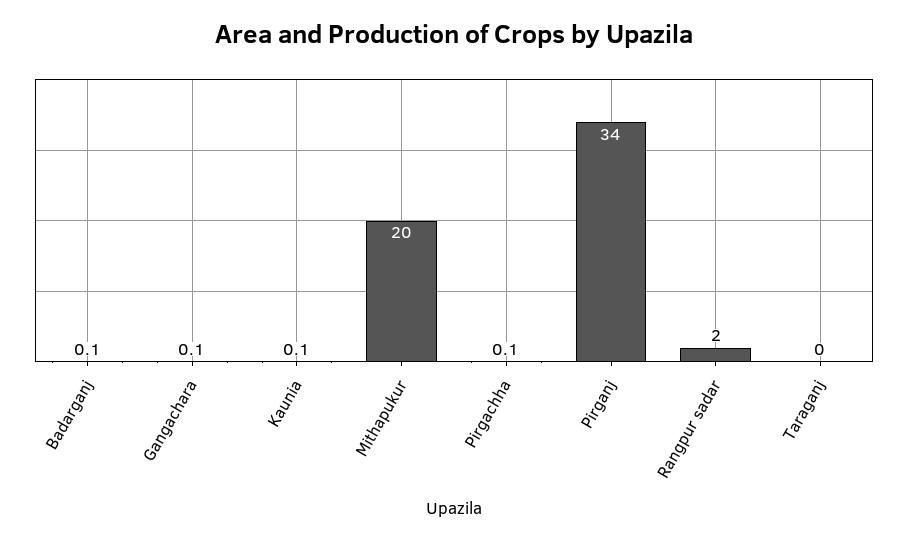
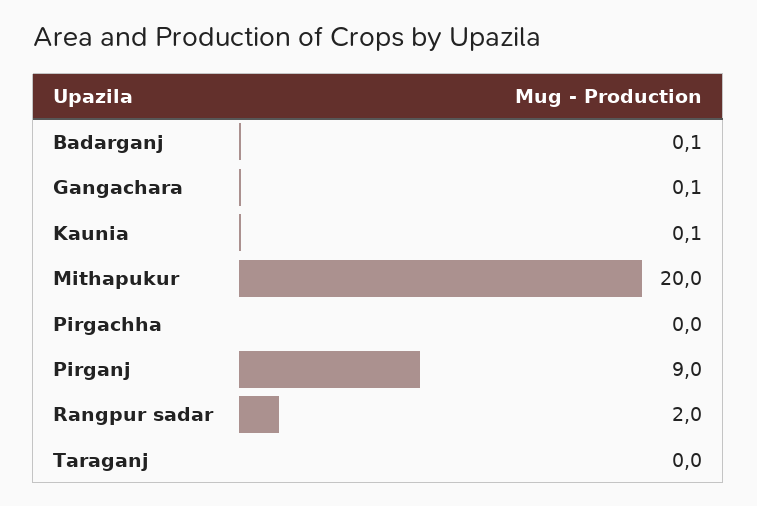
  {
    "Badarganj": 0.1,
    "Gangachara": 0.1,
    "Kaunia": 0.1,
    "Mithapukur": 20,
-   "Pirgachha": 0.1,
+   "Pirgachha": 0,
-   "Pirganj": 34,
+   "Pirganj": 9,
    "Rangpur sadar": 2,
    "Taraganj": 0
  }

